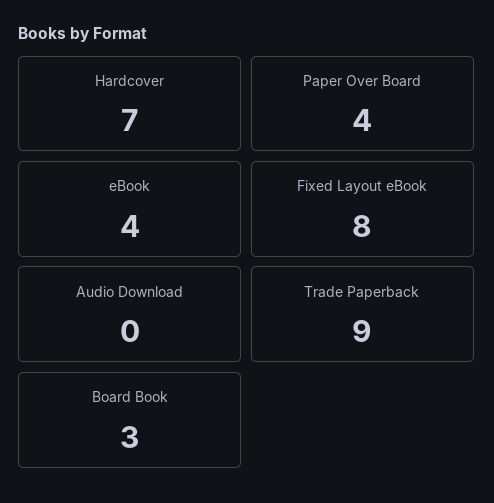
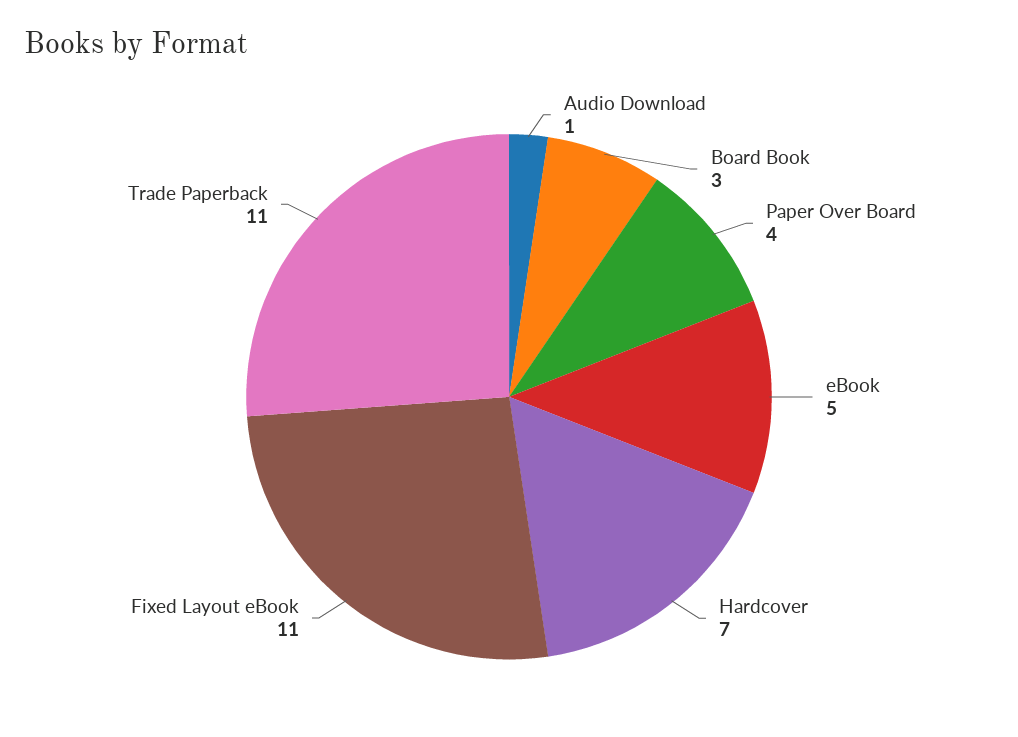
  {
    "Hardcover": 7,
    "Paper Over Board": 4,
-   "eBook": 4,
+   "eBook": 5,
-   "Fixed Layout eBook": 8,
+   "Fixed Layout eBook": 11,
-   "Audio Download": 0,
+   "Audio Download": 1,
-   "Trade Paperback": 9,
+   "Trade Paperback": 11,
    "Board Book": 3
  }

